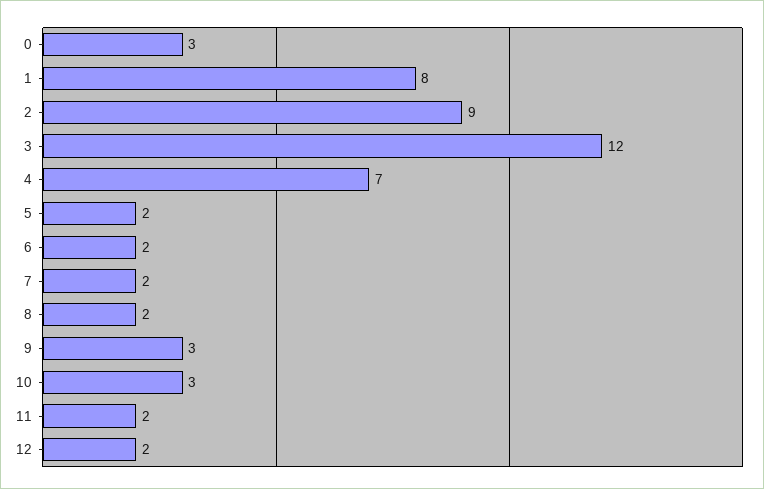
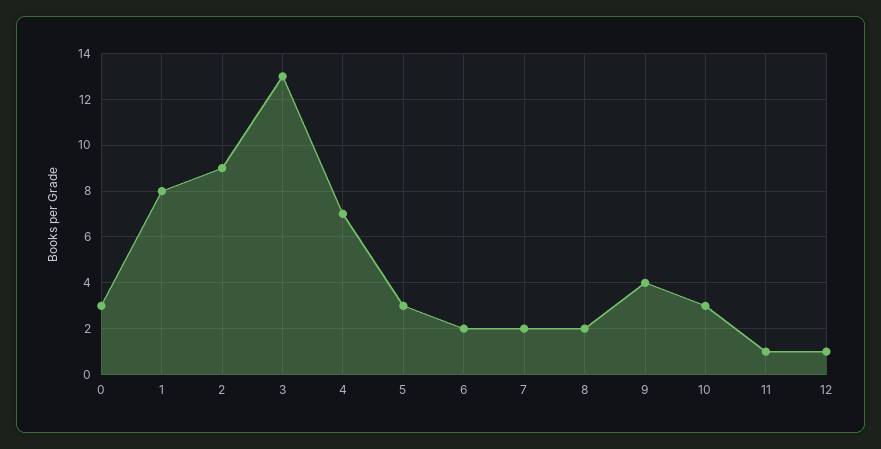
  {
    "0": 3,
    "1": 8,
    "2": 9,
-   "3": 12,
+   "3": 13,
    "4": 7,
-   "5": 2,
+   "5": 3,
    "6": 2,
    "7": 2,
    "8": 2,
-   "9": 3,
+   "9": 4,
    "10": 3,
-   "11": 2,
+   "11": 1,
-   "12": 2
+   "12": 1
  }

